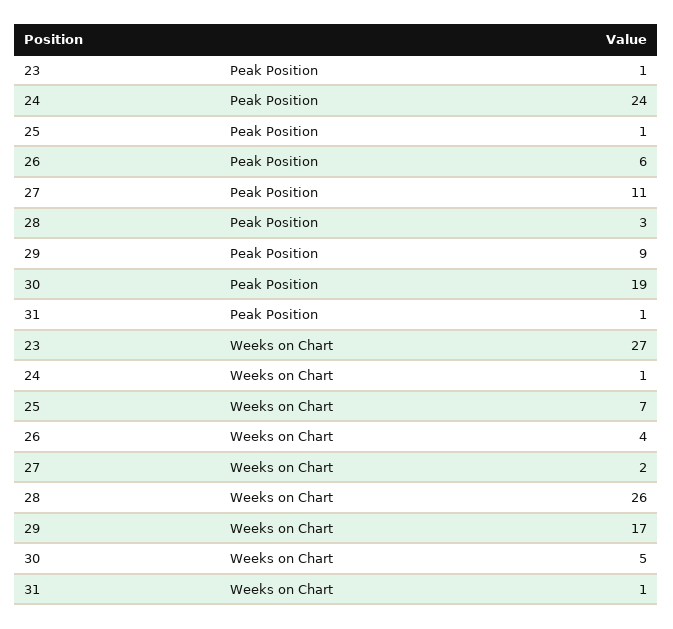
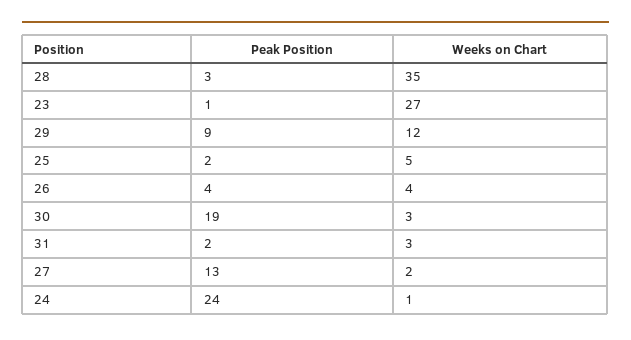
  {
    "23": {
      "Peak Position": 1,
      "Weeks on Chart": 27
    },
    "24": {
      "Peak Position": 24,
      "Weeks on Chart": 1
    },
    "25": {
-     "Peak Position": 1,
+     "Peak Position": 2,
-     "Weeks on Chart": 7
+     "Weeks on Chart": 5
    },
    "26": {
-     "Peak Position": 6,
+     "Peak Position": 4,
      "Weeks on Chart": 4
    },
    "27": {
-     "Peak Position": 11,
+     "Peak Position": 13,
      "Weeks on Chart": 2
    },
    "28": {
      "Peak Position": 3,
-     "Weeks on Chart": 26
+     "Weeks on Chart": 35
    },
    "29": {
      "Peak Position": 9,
-     "Weeks on Chart": 17
+     "Weeks on Chart": 12
    },
    "30": {
      "Peak Position": 19,
-     "Weeks on Chart": 5
+     "Weeks on Chart": 3
    },
    "31": {
-     "Peak Position": 1,
+     "Peak Position": 2,
-     "Weeks on Chart": 1
+     "Weeks on Chart": 3
    }
  }

